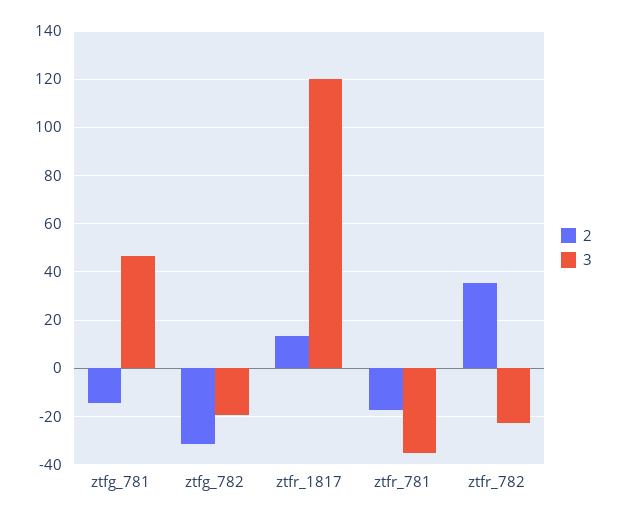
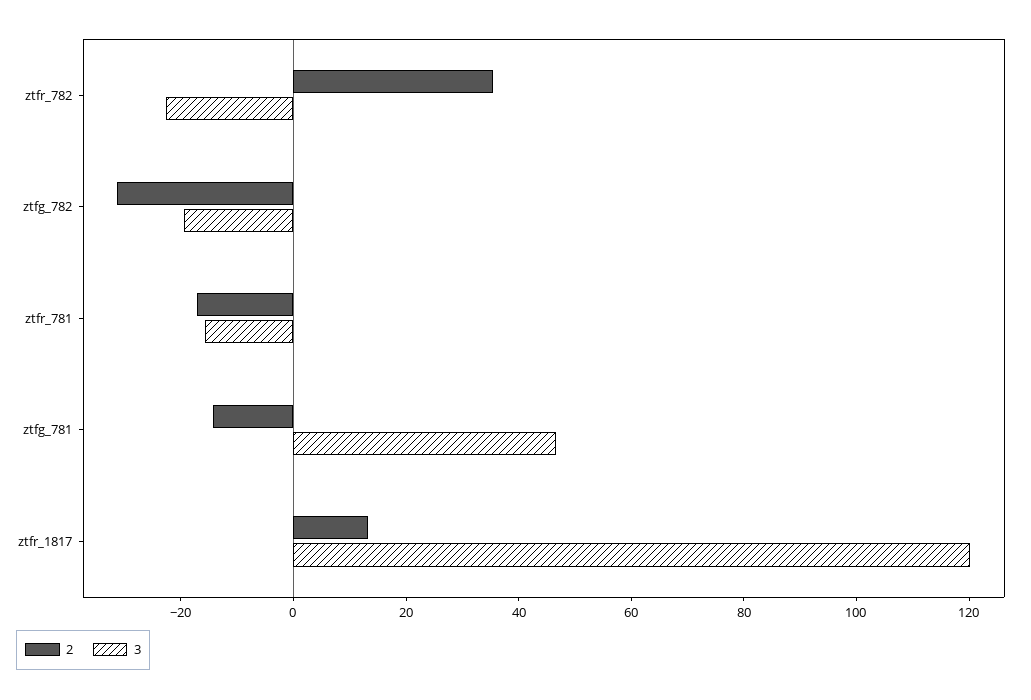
  {
    "2": {
      "ztfg_781": -15,
      "ztfg_782": -32.5,
      "ztfr_1817": 12.5,
      "ztfr_781": -17.5,
      "ztfr_782": 35
    },
    "3": {
      "ztfg_781": 47.5,
      "ztfg_782": -20,
      "ztfr_1817": 120,
-     "ztfr_781": -35,
+     "ztfr_781": -15,
      "ztfr_782": -22.5
    }
  }

